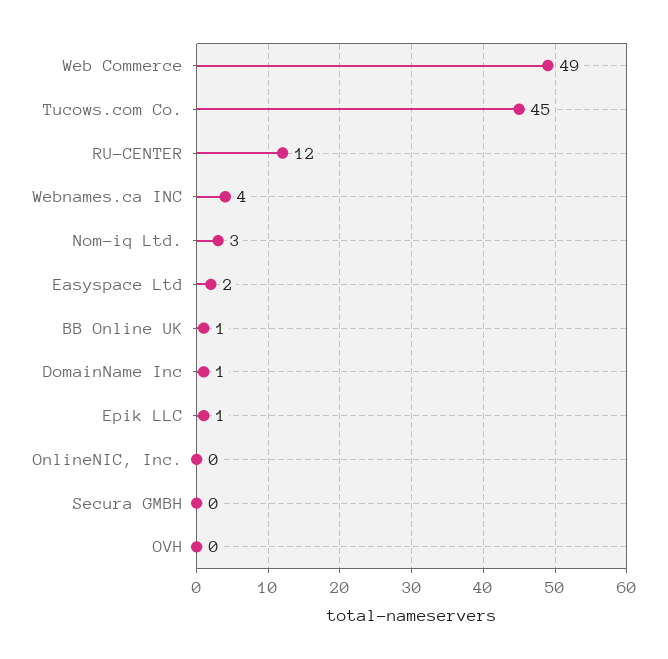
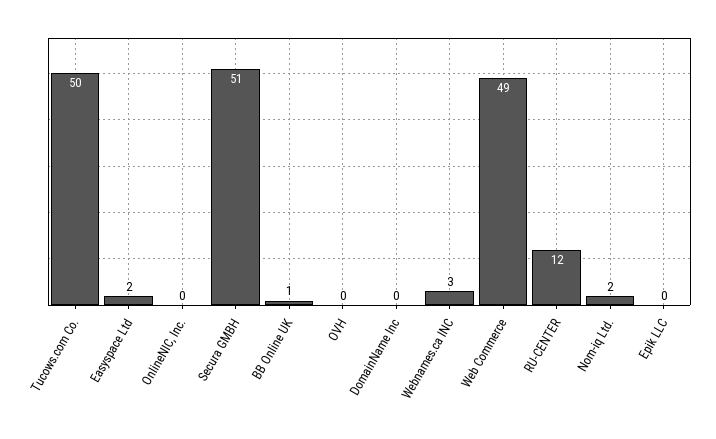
  {
    "Web Commerce": 49,
-   "Tucows.com Co.": 45,
+   "Tucows.com Co.": 50,
    "RU-CENTER": 12,
-   "Webnames.ca INC": 4,
+   "Webnames.ca INC": 3,
-   "Nom-iq Ltd.": 3,
+   "Nom-iq Ltd.": 2,
    "Easyspace Ltd": 2,
    "BB Online UK": 1,
-   "DomainName Inc": 1,
+   "DomainName Inc": 0,
-   "Epik LLC": 1,
+   "Epik LLC": 0,
    "OnlineNIC, Inc.": 0,
-   "Secura GMBH": 0,
+   "Secura GMBH": 51,
    "OVH": 0
  }

